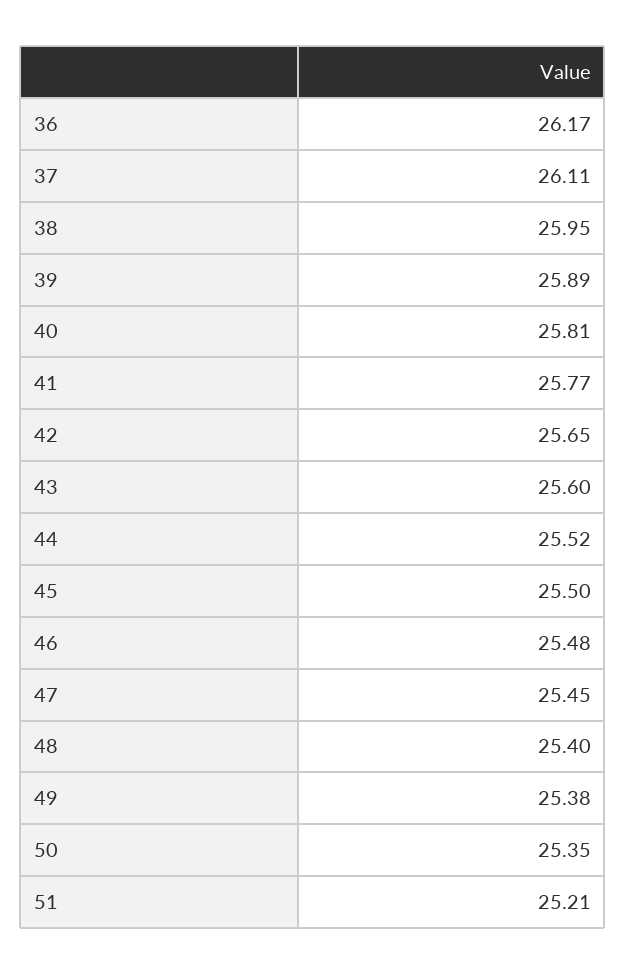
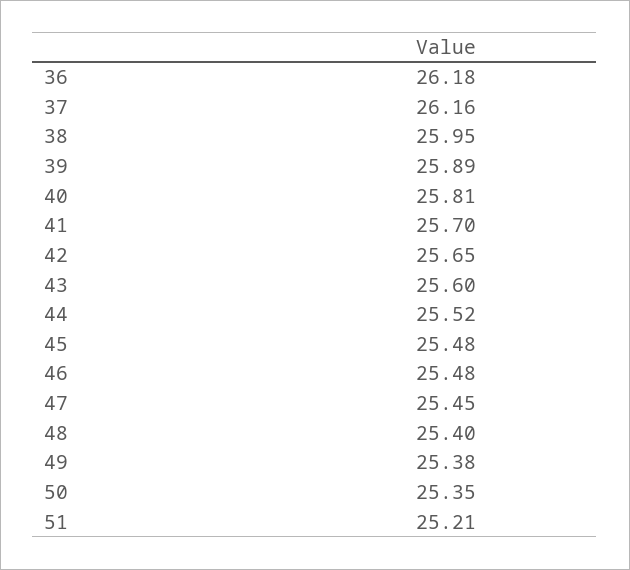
  {
-   "36": 26.17,
+   "36": 26.18,
-   "37": 26.11,
+   "37": 26.16,
    "38": 25.95,
    "39": 25.89,
    "40": 25.81,
-   "41": 25.77,
+   "41": 25.7,
    "42": 25.65,
    "43": 25.6,
    "44": 25.52,
-   "45": 25.5,
+   "45": 25.48,
    "46": 25.48,
    "47": 25.45,
    "48": 25.4,
    "49": 25.38,
    "50": 25.35,
    "51": 25.21
  }

